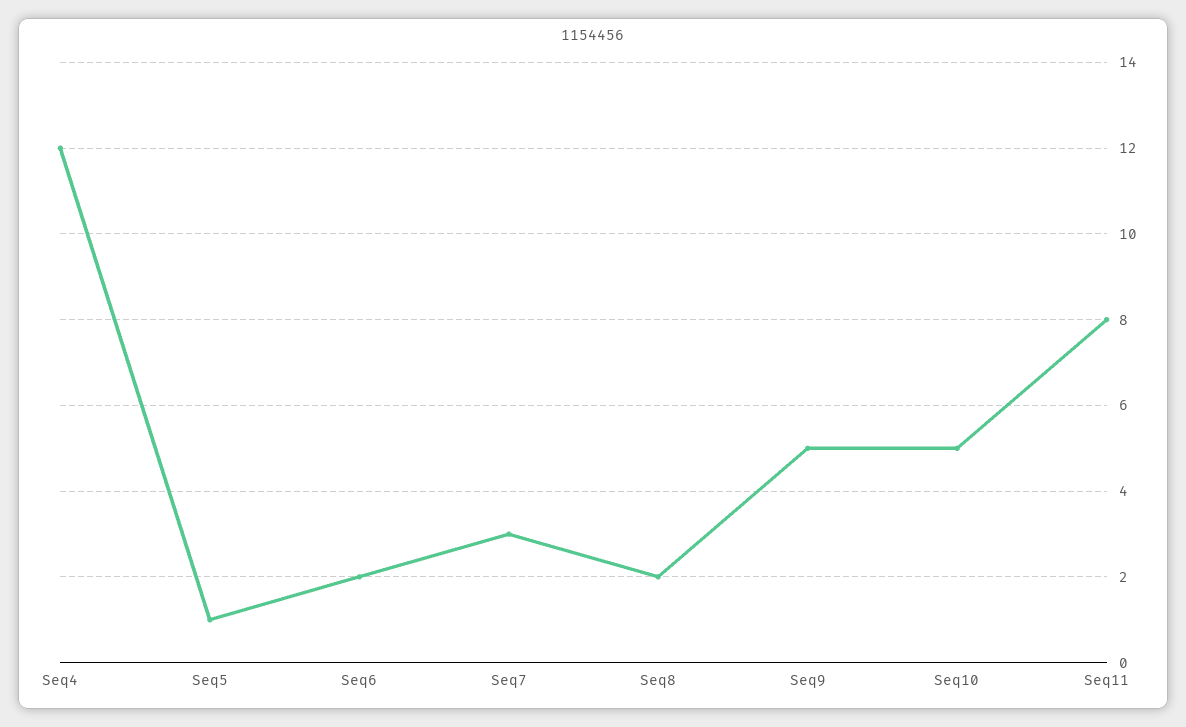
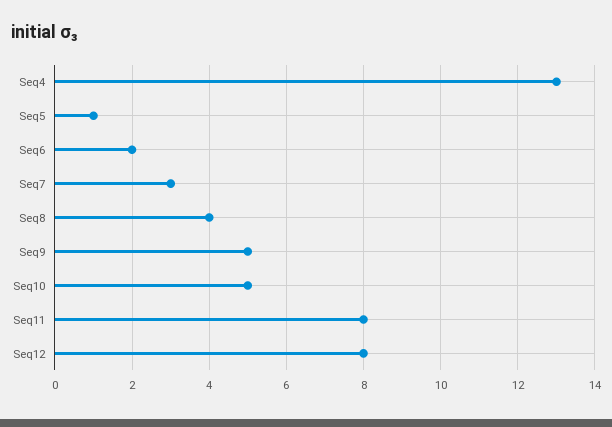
  {
-   "Seq4": 12,
+   "Seq4": 13,
    "Seq5": 1,
    "Seq6": 2,
    "Seq7": 3,
-   "Seq8": 2,
+   "Seq8": 4,
    "Seq9": 5,
    "Seq10": 5,
-   "Seq11": 8
+   "Seq11": 8,
+   "Seq12": 8
  }

